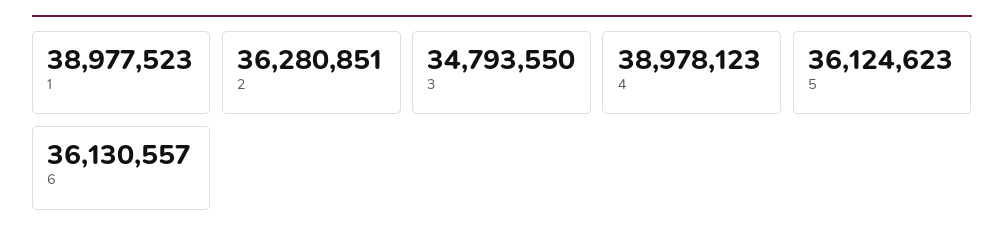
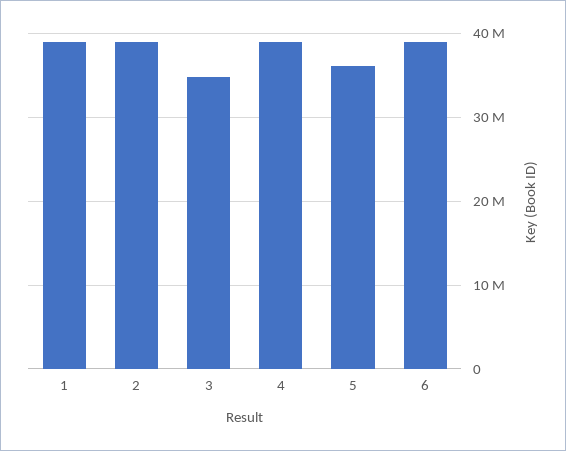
  {
    "1": 38977523,
-   "2": 36280851,
+   "2": 39000000,
    "3": 34793550,
    "4": 38978123,
    "5": 36124623,
-   "6": 36130557
+   "6": 39000000
  }

